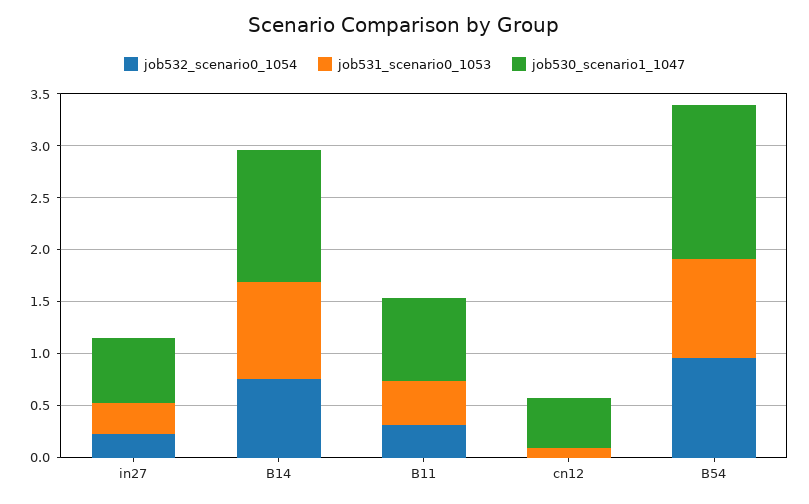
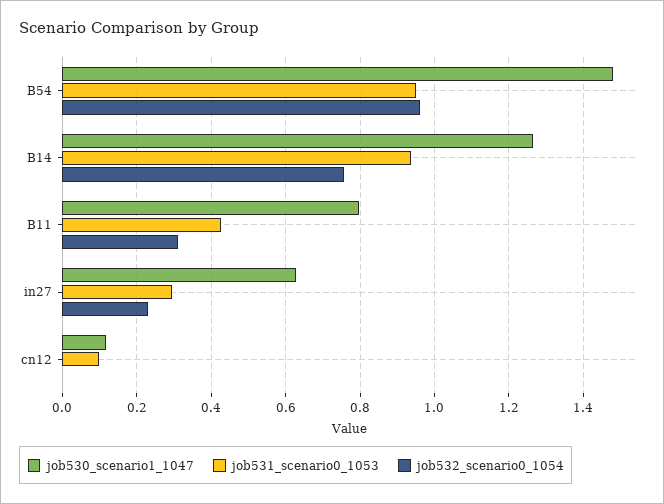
  {
    "job532_scenario0_1054": {
      "in27": 0.22,
      "B14": 0.76,
      "B11": 0.32,
      "cn12": 0,
      "B54": 0.96
    },
    "job531_scenario0_1053": {
      "in27": 0.3,
      "B14": 0.94,
      "B11": 0.42,
      "cn12": 0.1,
      "B54": 0.96
    },
    "job530_scenario1_1047": {
      "in27": 0.62,
      "B14": 1.26,
      "B11": 0.8,
-     "cn12": 0.5,
+     "cn12": 0.12,
      "B54": 1.48
    }
  }

